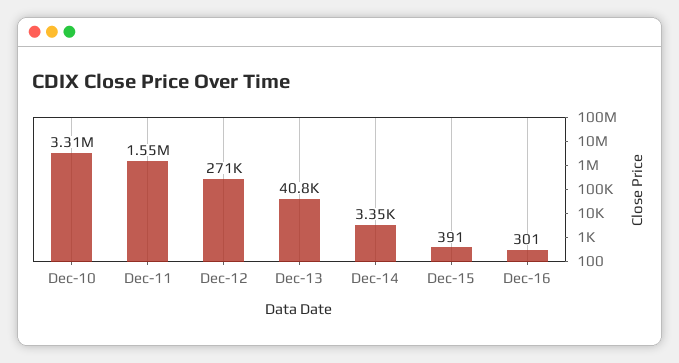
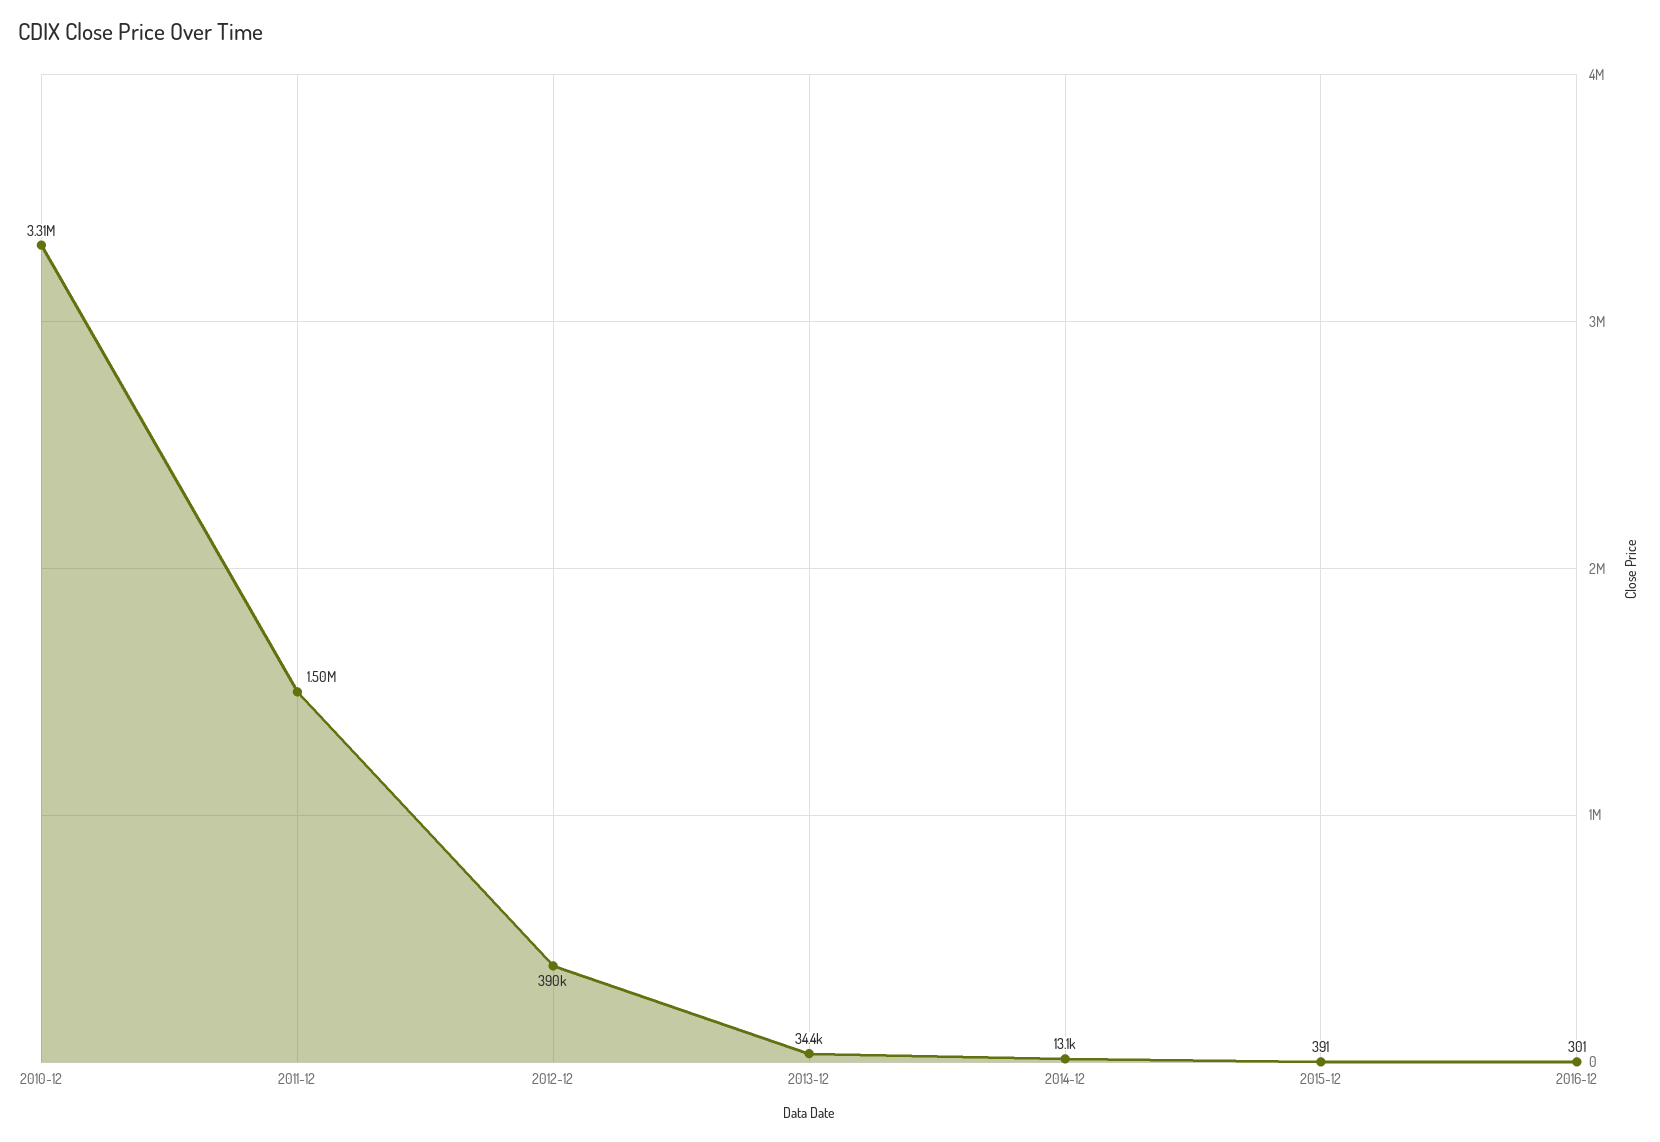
  {
    "Dec-10": 3310000,
-   "Dec-11": 1550000,
+   "Dec-11": 1500000,
-   "Dec-12": 271000,
+   "Dec-12": 390000,
-   "Dec-13": 40800,
+   "Dec-13": 34400,
-   "Dec-14": 3350,
+   "Dec-14": 13100,
    "Dec-15": 391,
    "Dec-16": 301
  }

